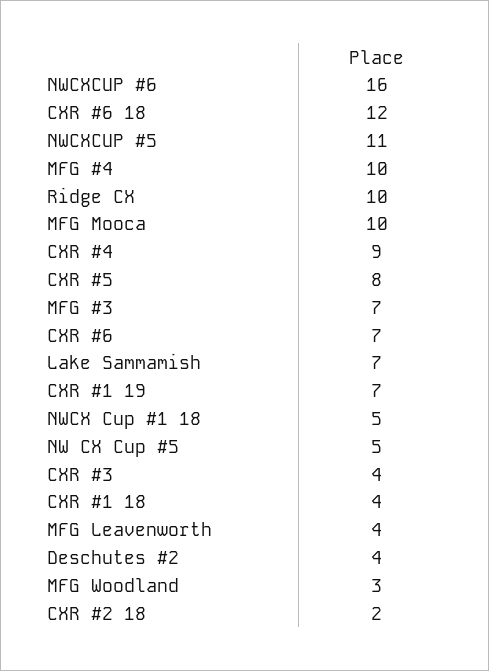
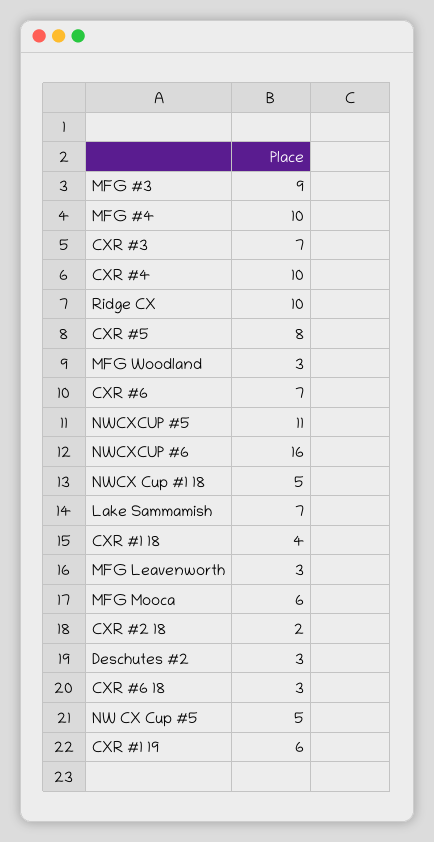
  {
    "NWCXCUP #6": 16,
-   "CXR #6 18": 12,
+   "CXR #6 18": 3,
    "NWCXCUP #5": 11,
    "MFG #4": 10,
    "Ridge CX": 10,
-   "MFG Mooca": 10,
+   "MFG Mooca": 6,
-   "CXR #4": 9,
+   "CXR #4": 10,
    "CXR #5": 8,
-   "MFG #3": 7,
+   "MFG #3": 9,
    "CXR #6": 7,
    "Lake Sammamish": 7,
-   "CXR #1 19": 7,
+   "CXR #1 19": 6,
    "NWCX Cup #1 18": 5,
    "NW CX Cup #5": 5,
-   "CXR #3": 4,
+   "CXR #3": 7,
    "CXR #1 18": 4,
-   "MFG Leavenworth": 4,
+   "MFG Leavenworth": 3,
-   "Deschutes #2": 4,
+   "Deschutes #2": 3,
    "MFG Woodland": 3,
    "CXR #2 18": 2
  }

